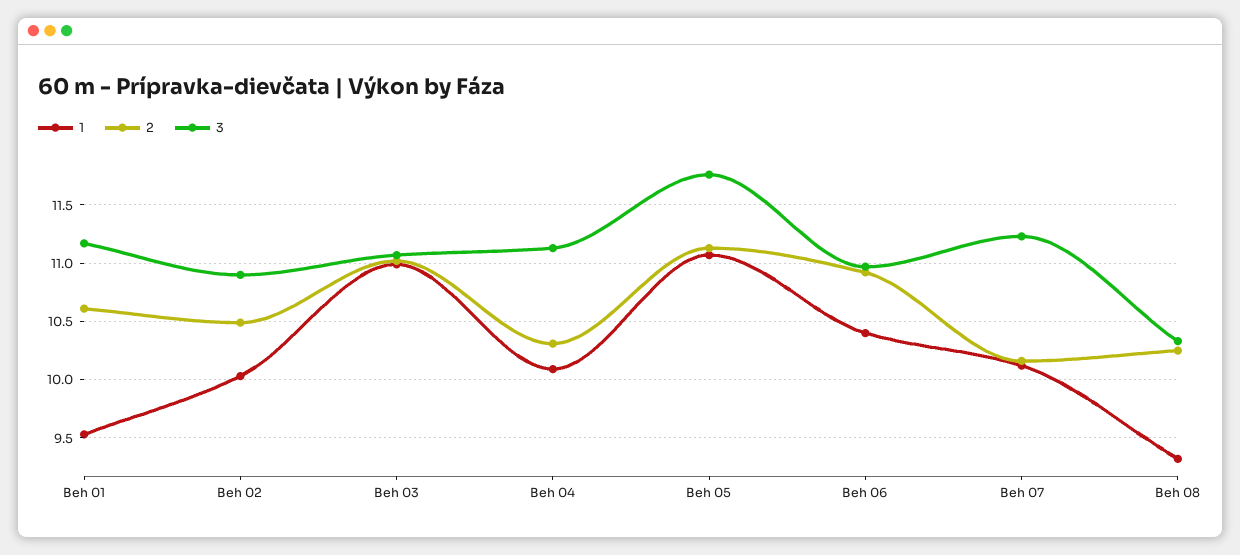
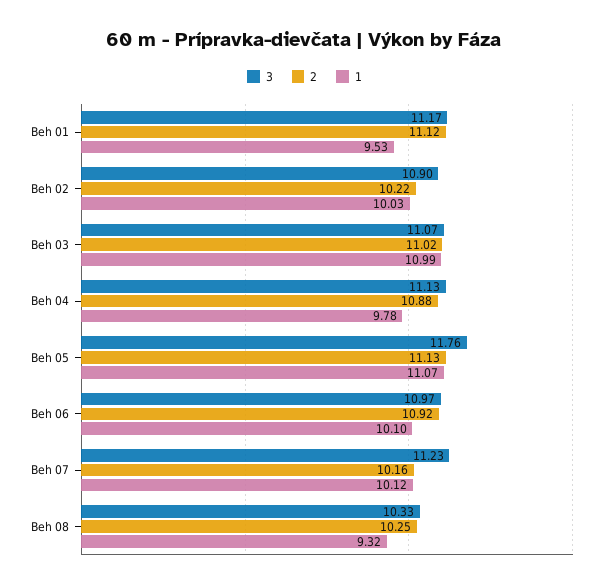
  {
    "1": {
      "Beh 01": 9.53,
      "Beh 02": 10.03,
      "Beh 03": 10.99,
-     "Beh 04": 10.1,
+     "Beh 04": 9.78,
      "Beh 05": 11.07,
-     "Beh 06": 10.4,
+     "Beh 06": 10.1,
      "Beh 07": 10.12,
      "Beh 08": 9.32
    },
    "2": {
-     "Beh 01": 10.6,
+     "Beh 01": 11.12,
-     "Beh 02": 10.5,
+     "Beh 02": 10.22,
      "Beh 03": 11.02,
-     "Beh 04": 10.3,
+     "Beh 04": 10.88,
      "Beh 05": 11.13,
      "Beh 06": 10.92,
      "Beh 07": 10.16,
      "Beh 08": 10.25
    },
    "3": {
      "Beh 01": 11.17,
      "Beh 02": 10.9,
      "Beh 03": 11.07,
      "Beh 04": 11.13,
      "Beh 05": 11.76,
      "Beh 06": 10.97,
      "Beh 07": 11.23,
      "Beh 08": 10.33
    }
  }

